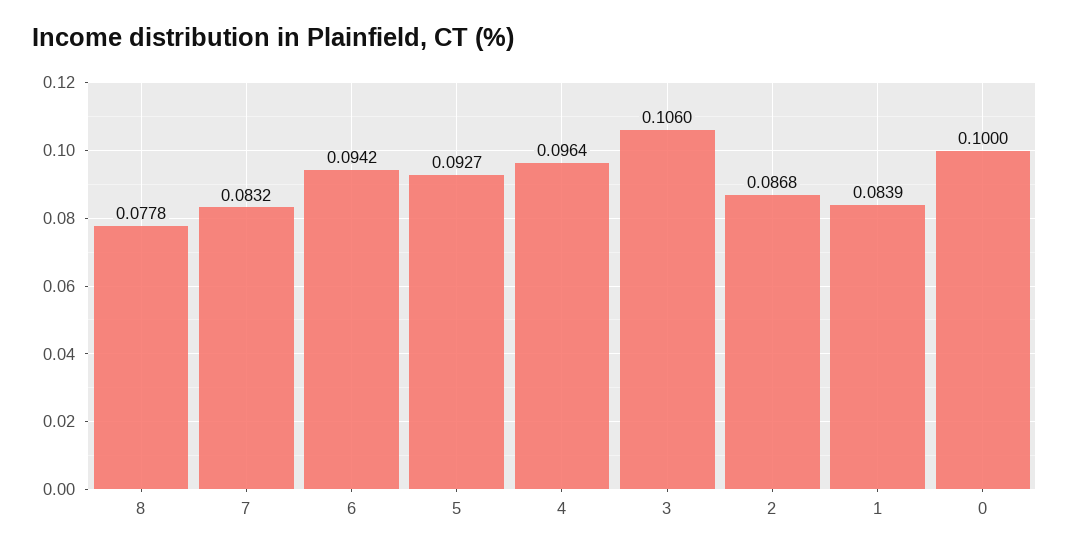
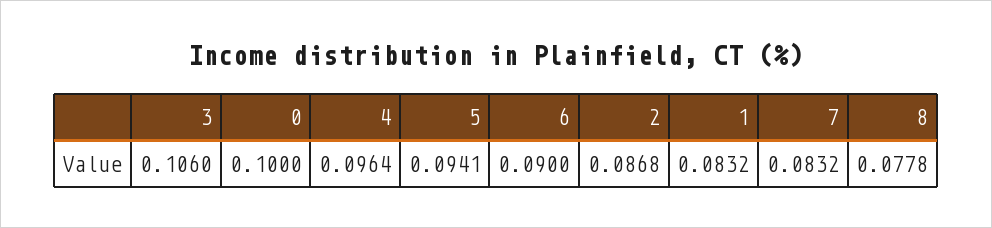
  {
    "8": 0.0778,
    "7": 0.0832,
-   "6": 0.0942,
+   "6": 0.09,
-   "5": 0.0927,
+   "5": 0.0941,
    "4": 0.0964,
    "3": 0.106,
    "2": 0.0868,
-   "1": 0.0839,
+   "1": 0.0832,
    "0": 0.1
  }

